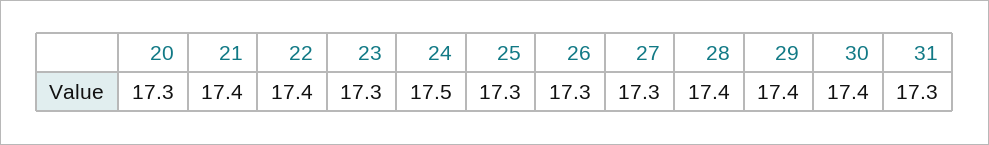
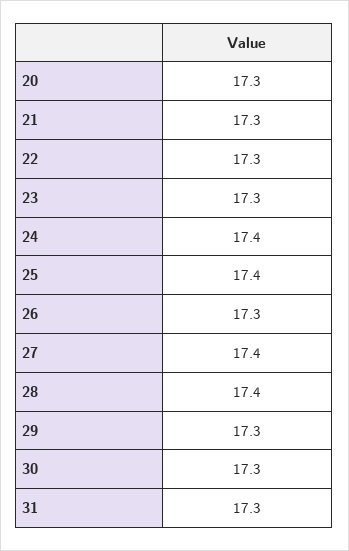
  {
    "20": 17.3,
-   "21": 17.4,
+   "21": 17.3,
-   "22": 17.4,
+   "22": 17.3,
    "23": 17.3,
-   "24": 17.5,
+   "24": 17.4,
-   "25": 17.3,
+   "25": 17.4,
    "26": 17.3,
-   "27": 17.3,
+   "27": 17.4,
    "28": 17.4,
-   "29": 17.4,
+   "29": 17.3,
-   "30": 17.4,
+   "30": 17.3,
    "31": 17.3
  }

